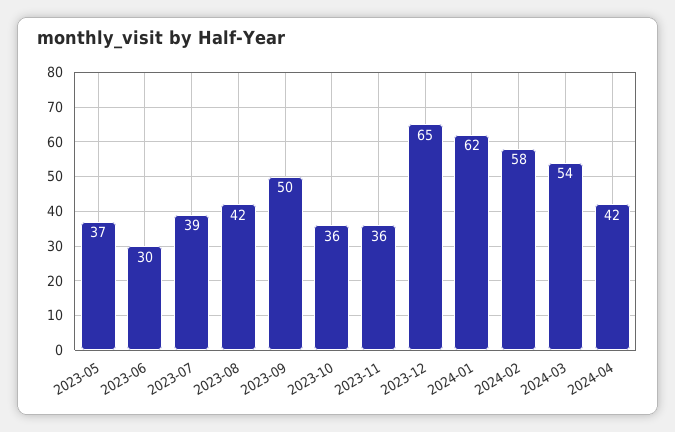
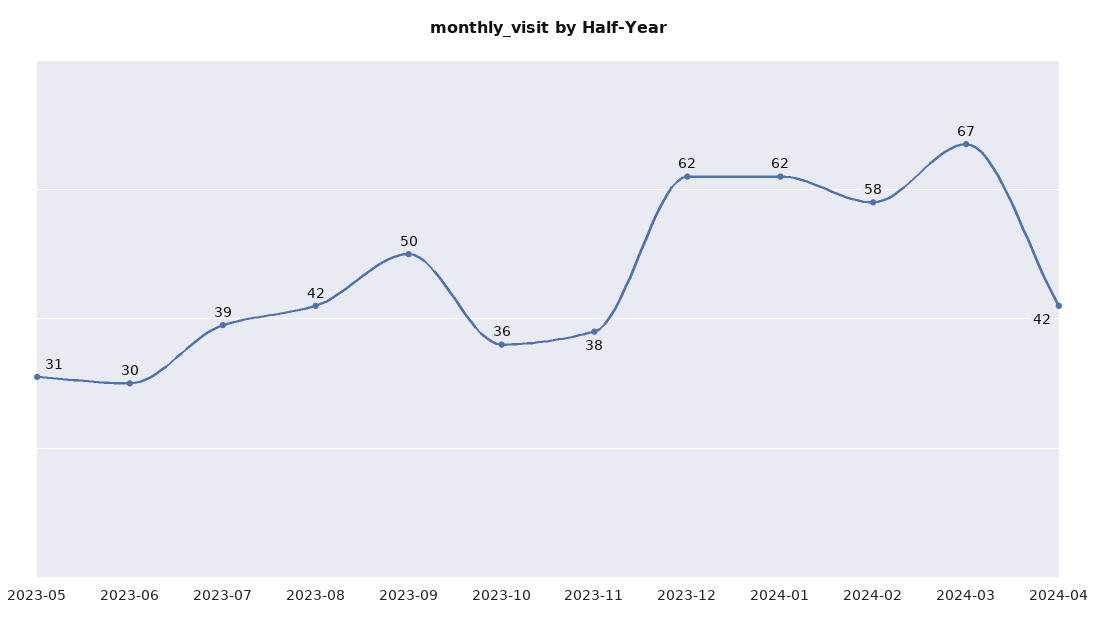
  {
-   "2023-05": 37,
+   "2023-05": 31,
    "2023-06": 30,
    "2023-07": 39,
    "2023-08": 42,
    "2023-09": 50,
    "2023-10": 36,
-   "2023-11": 36,
+   "2023-11": 38,
-   "2023-12": 65,
+   "2023-12": 62,
    "2024-01": 62,
    "2024-02": 58,
-   "2024-03": 54,
+   "2024-03": 67,
    "2024-04": 42
  }

